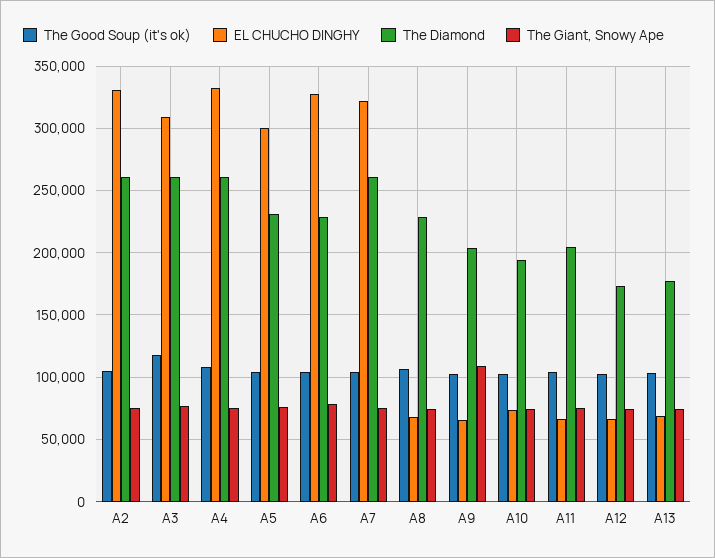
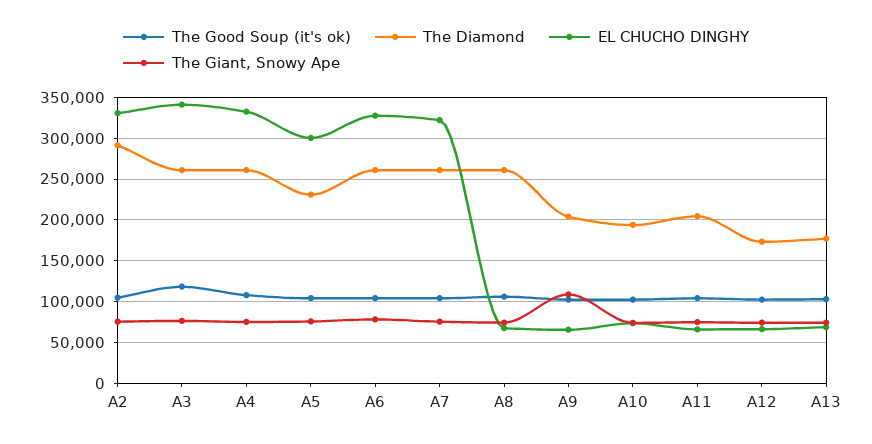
  {
    "The Good Soup (it's ok)": {
      "A2": 105000,
      "A3": 120000,
      "A4": 110000,
      "A5": 105000,
      "A6": 105000,
      "A7": 105000,
      "A8": 105000,
      "A9": 105000,
      "A10": 105000,
      "A11": 105000,
      "A12": 105000,
      "A13": 105000
    },
    "EL CHUCHO DINGHY": {
      "A2": 330000,
-     "A3": 310000,
+     "A3": 340000,
      "A4": 330000,
      "A5": 300000,
      "A6": 330000,
      "A7": 320000,
      "A8": 70000,
      "A9": 65000,
      "A10": 75000,
      "A11": 65000,
      "A12": 65000,
      "A13": 70000
    },
    "The Diamond": {
-     "A2": 260000,
+     "A2": 290000,
      "A3": 260000,
      "A4": 260000,
      "A5": 230000,
-     "A6": 230000,
+     "A6": 260000,
      "A7": 260000,
-     "A8": 230000,
+     "A8": 260000,
      "A9": 205000,
      "A10": 195000,
      "A11": 205000,
      "A12": 175000,
      "A13": 175000
    },
    "The Giant, Snowy Ape": {
      "A2": 75000,
      "A3": 75000,
      "A4": 75000,
      "A5": 75000,
      "A6": 80000,
      "A7": 75000,
      "A8": 75000,
      "A9": 110000,
      "A10": 75000,
      "A11": 75000,
      "A12": 75000,
      "A13": 75000
    }
  }

